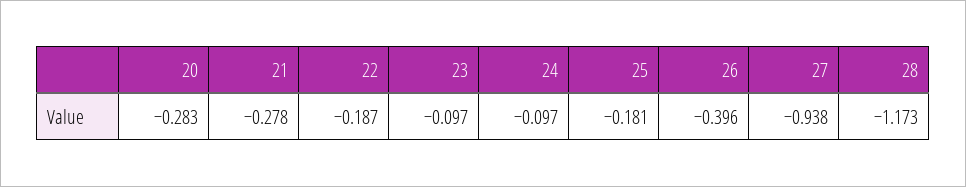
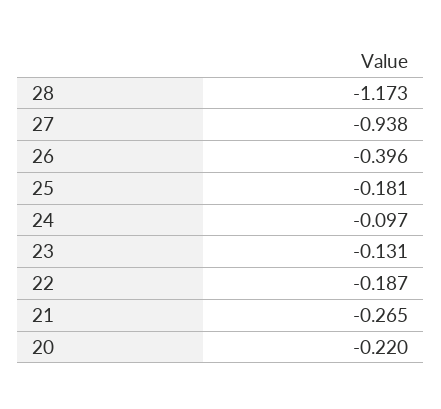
  {
-   "20": -0.283,
+   "20": -0.22,
-   "21": -0.278,
+   "21": -0.265,
    "22": -0.187,
-   "23": -0.097,
+   "23": -0.131,
    "24": -0.097,
    "25": -0.181,
    "26": -0.396,
    "27": -0.938,
    "28": -1.173
  }

